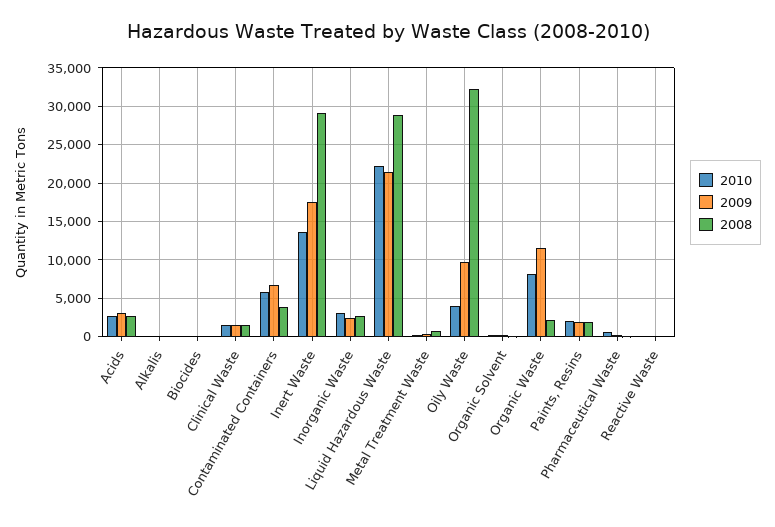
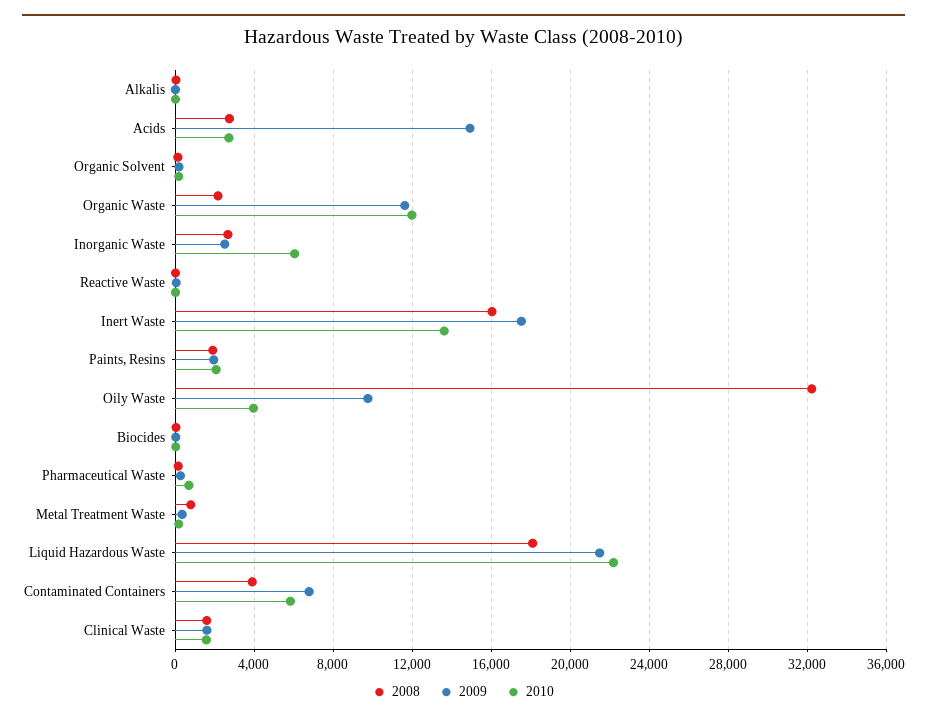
  {
    "2010": {
      "Acids": 2500,
      "Alkalis": 0,
      "Biocides": 0,
      "Clinical Waste": 1500,
      "Contaminated Containers": 6000,
      "Inert Waste": 13500,
-     "Inorganic Waste": 3000,
+     "Inorganic Waste": 6000,
      "Liquid Hazardous Waste": 22000,
      "Metal Treatment Waste": 0,
      "Oily Waste": 4000,
      "Organic Solvent": 0,
-     "Organic Waste": 8000,
+     "Organic Waste": 12000,
      "Paints, Resins": 2000,
      "Pharmaceutical Waste": 500,
      "Reactive Waste": 0
    },
    "2009": {
-     "Acids": 3000,
+     "Acids": 15000,
      "Alkalis": 0,
      "Biocides": 0,
      "Clinical Waste": 1500,
      "Contaminated Containers": 7000,
      "Inert Waste": 17500,
      "Inorganic Waste": 2500,
      "Liquid Hazardous Waste": 21500,
      "Metal Treatment Waste": 500,
      "Oily Waste": 9500,
      "Organic Solvent": 0,
      "Organic Waste": 11500,
      "Paints, Resins": 2000,
      "Pharmaceutical Waste": 500,
      "Reactive Waste": 0
    },
    "2008": {
      "Acids": 2500,
      "Alkalis": 0,
      "Biocides": 0,
      "Clinical Waste": 1500,
      "Contaminated Containers": 4000,
-     "Inert Waste": 29000,
+     "Inert Waste": 16000,
      "Inorganic Waste": 2500,
-     "Liquid Hazardous Waste": 29000,
+     "Liquid Hazardous Waste": 18000,
      "Metal Treatment Waste": 1000,
      "Oily Waste": 32000,
      "Organic Solvent": 0,
      "Organic Waste": 2000,
      "Paints, Resins": 2000,
      "Pharmaceutical Waste": 0,
      "Reactive Waste": 0
    }
  }

